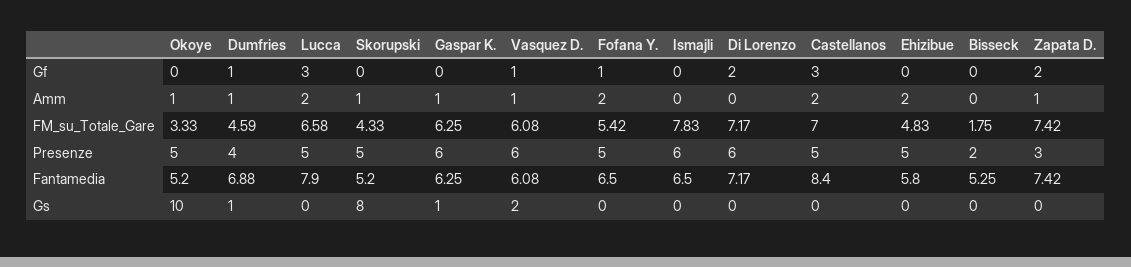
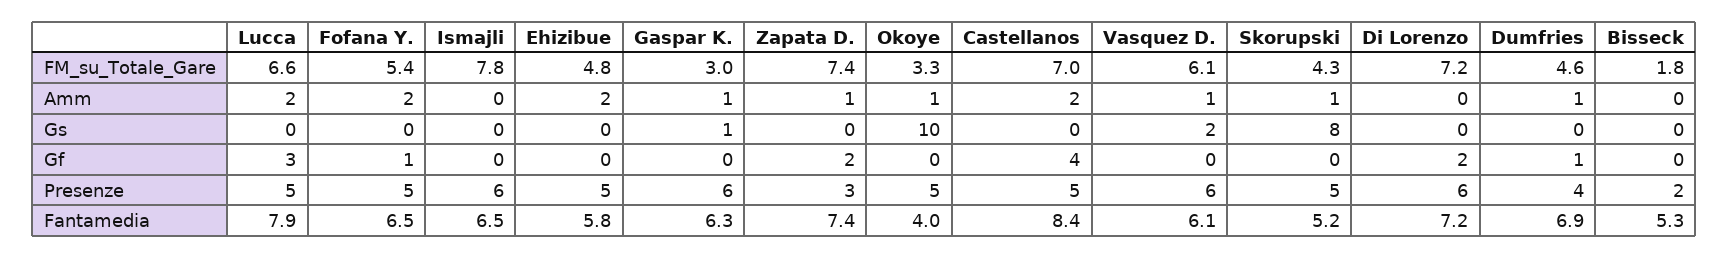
  {
    "Okoye": {
      "Gf": 0,
      "Amm": 1,
      "FM_su_Totale_Gare": 3.33,
      "Presenze": 5,
-     "Fantamedia": 5.2,
+     "Fantamedia": 4,
      "Gs": 10
    },
    "Dumfries": {
      "Gf": 1,
      "Amm": 1,
      "FM_su_Totale_Gare": 4.59,
      "Presenze": 4,
      "Fantamedia": 6.88,
-     "Gs": 1
+     "Gs": 0
    },
    "Lucca": {
      "Gf": 3,
      "Amm": 2,
      "FM_su_Totale_Gare": 6.58,
      "Presenze": 5,
      "Fantamedia": 7.9,
      "Gs": 0
    },
    "Skorupski": {
      "Gf": 0,
      "Amm": 1,
      "FM_su_Totale_Gare": 4.33,
      "Presenze": 5,
      "Fantamedia": 5.2,
      "Gs": 8
    },
    "Gaspar K.": {
      "Gf": 0,
      "Amm": 1,
-     "FM_su_Totale_Gare": 6.25,
+     "FM_su_Totale_Gare": 3,
      "Presenze": 6,
      "Fantamedia": 6.25,
      "Gs": 1
    },
    "Vasquez D.": {
-     "Gf": 1,
+     "Gf": 0,
      "Amm": 1,
      "FM_su_Totale_Gare": 6.08,
      "Presenze": 6,
      "Fantamedia": 6.08,
      "Gs": 2
    },
    "Fofana Y.": {
      "Gf": 1,
      "Amm": 2,
      "FM_su_Totale_Gare": 5.42,
      "Presenze": 5,
      "Fantamedia": 6.5,
      "Gs": 0
    },
    "Ismajli": {
      "Gf": 0,
      "Amm": 0,
      "FM_su_Totale_Gare": 7.83,
      "Presenze": 6,
      "Fantamedia": 6.5,
      "Gs": 0
    },
    "Di Lorenzo": {
      "Gf": 2,
      "Amm": 0,
      "FM_su_Totale_Gare": 7.17,
      "Presenze": 6,
      "Fantamedia": 7.17,
      "Gs": 0
    },
    "Castellanos": {
-     "Gf": 3,
+     "Gf": 4,
      "Amm": 2,
      "FM_su_Totale_Gare": 7,
      "Presenze": 5,
      "Fantamedia": 8.4,
      "Gs": 0
    },
    "Ehizibue": {
      "Gf": 0,
      "Amm": 2,
      "FM_su_Totale_Gare": 4.83,
      "Presenze": 5,
      "Fantamedia": 5.8,
      "Gs": 0
    },
    "Bisseck": {
      "Gf": 0,
      "Amm": 0,
      "FM_su_Totale_Gare": 1.75,
      "Presenze": 2,
      "Fantamedia": 5.25,
      "Gs": 0
    },
    "Zapata D.": {
      "Gf": 2,
      "Amm": 1,
      "FM_su_Totale_Gare": 7.42,
      "Presenze": 3,
      "Fantamedia": 7.42,
      "Gs": 0
    }
  }

